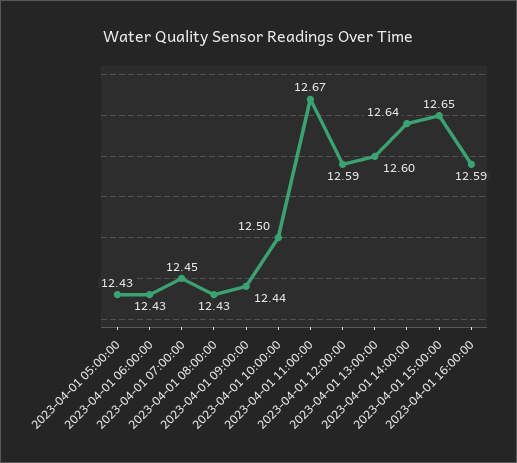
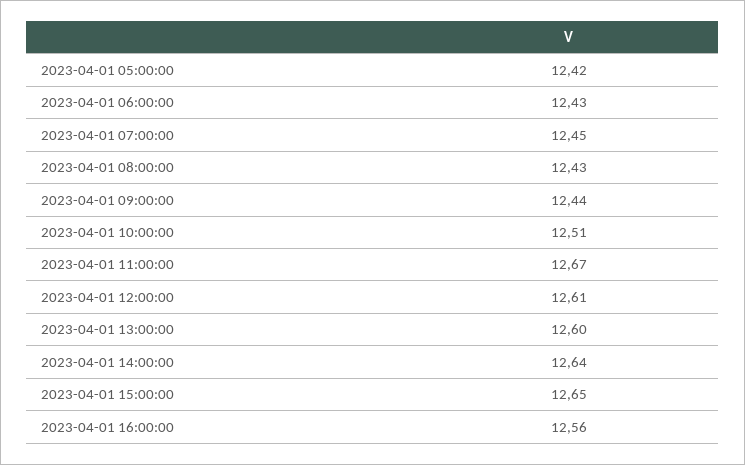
  {
-   "2023-04-01 05:00:00": 12.43,
+   "2023-04-01 05:00:00": 12.42,
    "2023-04-01 06:00:00": 12.43,
    "2023-04-01 07:00:00": 12.45,
    "2023-04-01 08:00:00": 12.43,
    "2023-04-01 09:00:00": 12.44,
-   "2023-04-01 10:00:00": 12.5,
+   "2023-04-01 10:00:00": 12.51,
    "2023-04-01 11:00:00": 12.67,
-   "2023-04-01 12:00:00": 12.59,
+   "2023-04-01 12:00:00": 12.61,
    "2023-04-01 13:00:00": 12.6,
    "2023-04-01 14:00:00": 12.64,
    "2023-04-01 15:00:00": 12.65,
-   "2023-04-01 16:00:00": 12.59
+   "2023-04-01 16:00:00": 12.56
  }

